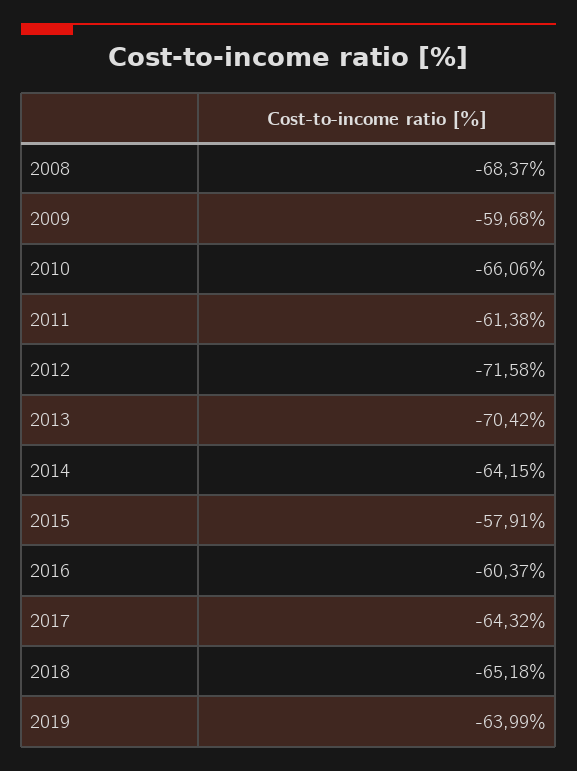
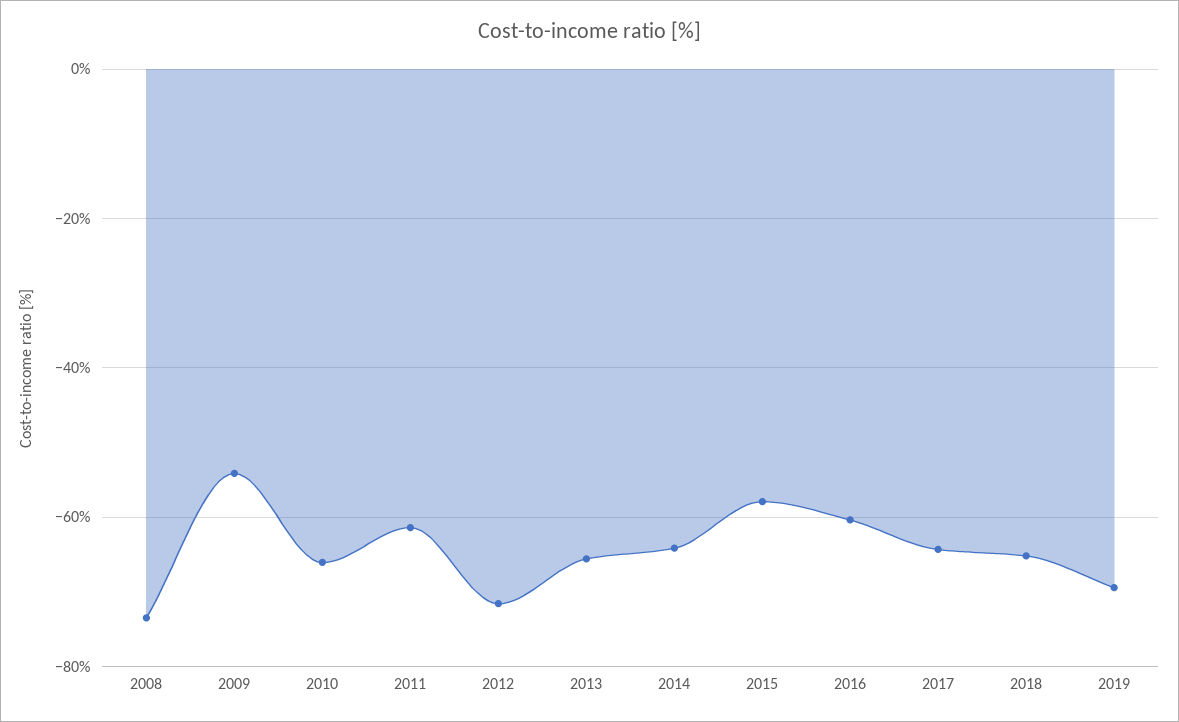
  {
-   "2008": -68.37,
+   "2008": -74,
-   "2009": -59.68,
+   "2009": -54,
    "2010": -66.06,
    "2011": -61.38,
    "2012": -71.58,
-   "2013": -70.42,
+   "2013": -66,
    "2014": -64.15,
    "2015": -57.91,
    "2016": -60.37,
    "2017": -64.32,
    "2018": -65.18,
-   "2019": -63.99
+   "2019": -70
  }

